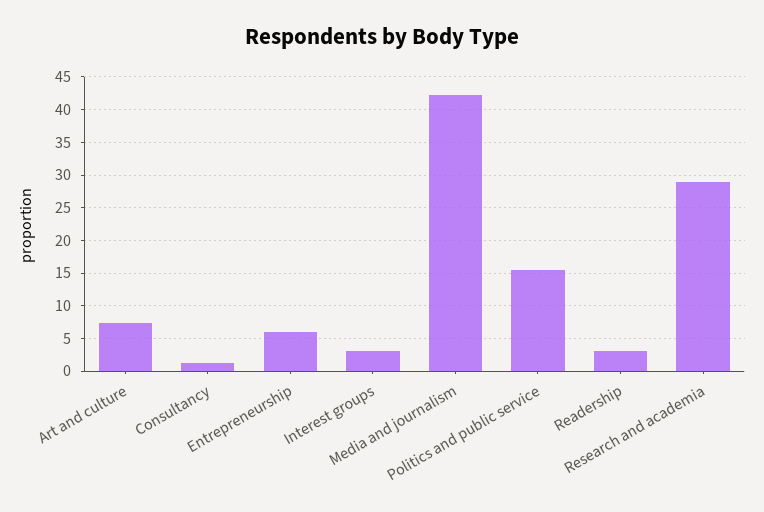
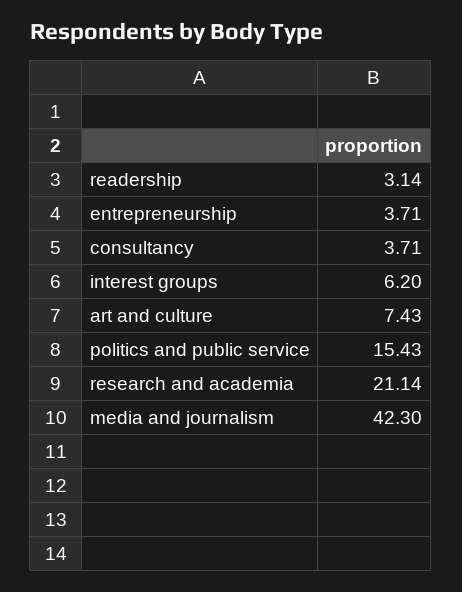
  {
    "Art and culture": 7.43,
-   "Consultancy": 1,
+   "Consultancy": 3.71,
-   "Entrepreneurship": 6,
+   "Entrepreneurship": 3.71,
-   "Interest groups": 3,
+   "Interest groups": 6.2,
    "Media and journalism": 42.3,
    "Politics and public service": 15.43,
    "Readership": 3.14,
-   "Research and academia": 29
+   "Research and academia": 21.14
  }

